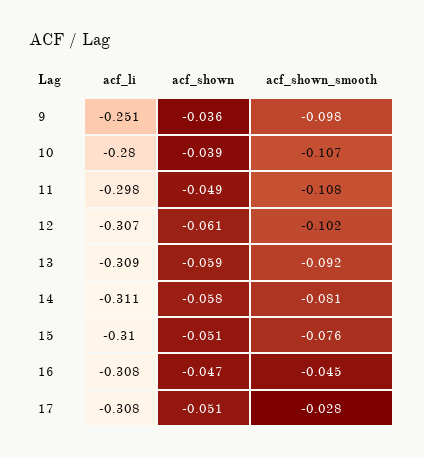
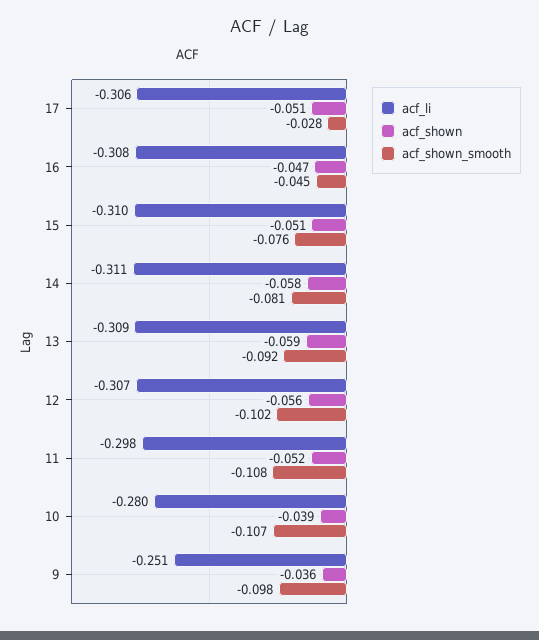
  {
    "acf_li": {
      "9": -0.251,
      "10": -0.28,
      "11": -0.298,
      "12": -0.307,
      "13": -0.309,
      "14": -0.311,
      "15": -0.31,
      "16": -0.308,
-     "17": -0.308
+     "17": -0.306
    },
    "acf_shown": {
      "9": -0.036,
      "10": -0.039,
-     "11": -0.049,
+     "11": -0.052,
-     "12": -0.061,
+     "12": -0.056,
      "13": -0.059,
      "14": -0.058,
      "15": -0.051,
      "16": -0.047,
      "17": -0.051
    },
    "acf_shown_smooth": {
      "9": -0.098,
      "10": -0.107,
      "11": -0.108,
      "12": -0.102,
      "13": -0.092,
      "14": -0.081,
      "15": -0.076,
      "16": -0.045,
      "17": -0.028
    }
  }

